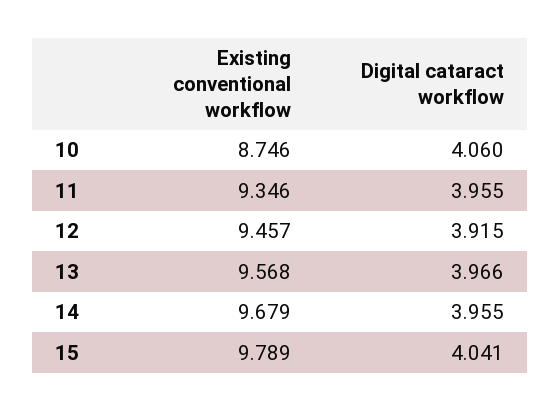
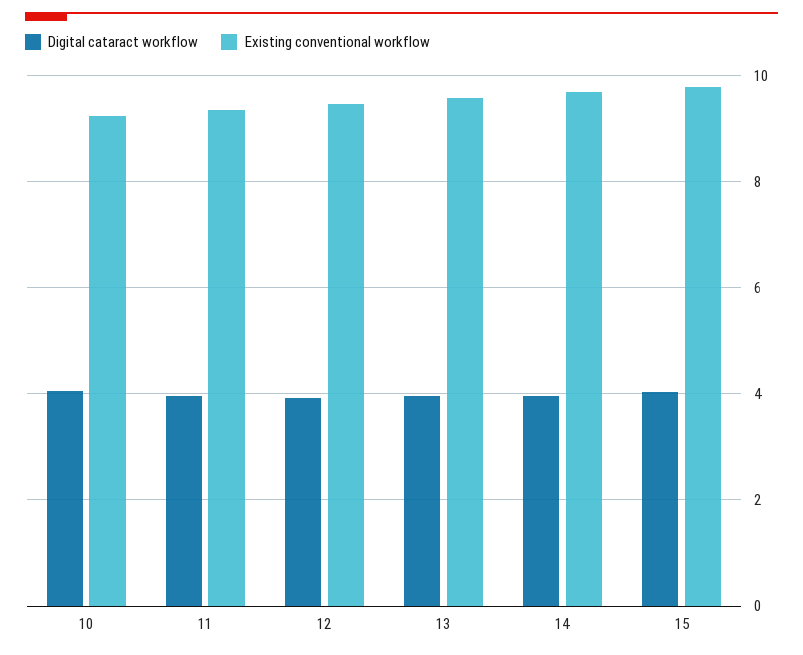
  {
    "Existing conventional workflow": {
-     "10": 8.746,
+     "10": 9.2,
      "11": 9.346,
      "12": 9.457,
      "13": 9.568,
      "14": 9.679,
      "15": 9.789
    },
    "Digital cataract workflow": {
      "10": 4.06,
      "11": 3.955,
      "12": 3.915,
      "13": 3.966,
      "14": 3.955,
      "15": 4.041
    }
  }

